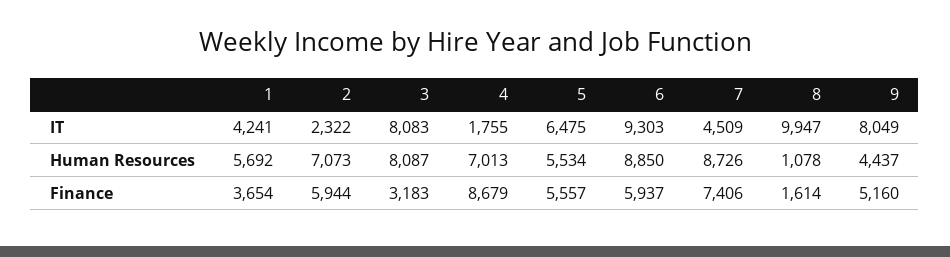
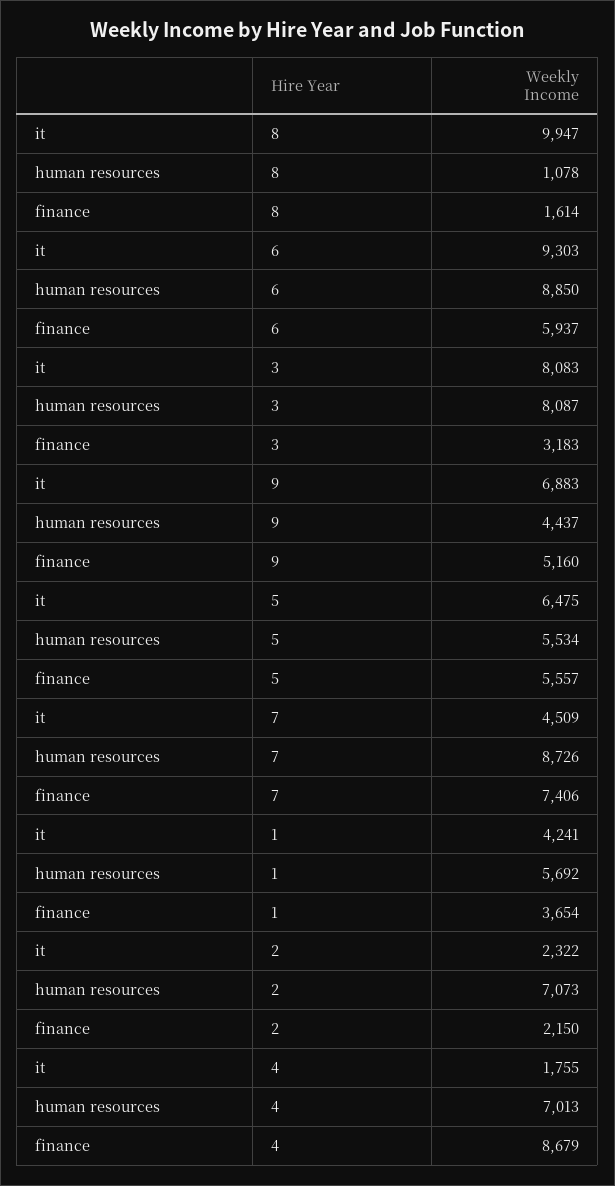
  {
    "1": {
      "IT": 4241,
      "Human Resources": 5692,
      "Finance": 3654
    },
    "2": {
      "IT": 2322,
      "Human Resources": 7073,
-     "Finance": 5944
+     "Finance": 2150
    },
    "3": {
      "IT": 8083,
      "Human Resources": 8087,
      "Finance": 3183
    },
    "4": {
      "IT": 1755,
      "Human Resources": 7013,
      "Finance": 8679
    },
    "5": {
      "IT": 6475,
      "Human Resources": 5534,
      "Finance": 5557
    },
    "6": {
      "IT": 9303,
      "Human Resources": 8850,
      "Finance": 5937
    },
    "7": {
      "IT": 4509,
      "Human Resources": 8726,
      "Finance": 7406
    },
    "8": {
      "IT": 9947,
      "Human Resources": 1078,
      "Finance": 1614
    },
    "9": {
-     "IT": 8049,
+     "IT": 6883,
      "Human Resources": 4437,
      "Finance": 5160
    }
  }

